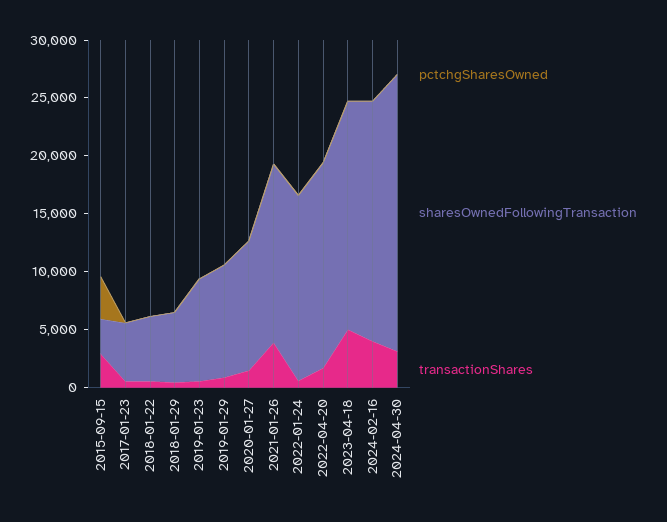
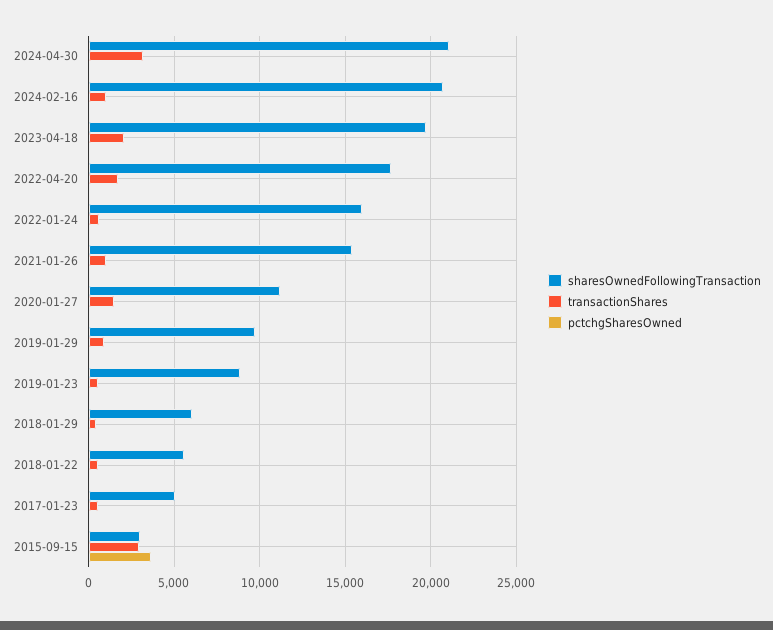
  {
    "pctchgSharesOwned": {
      "2015-09-15": 3500,
      "2017-01-23": 0,
      "2018-01-22": 0,
      "2018-01-29": 0,
      "2019-01-23": 0,
      "2019-01-29": 0,
      "2020-01-27": 0,
      "2021-01-26": 0,
      "2022-01-24": 0,
      "2022-04-20": 0,
      "2023-04-18": 0,
      "2024-02-16": 0,
      "2024-04-30": 0
    },
    "sharesOwnedFollowingTransaction": {
      "2015-09-15": 3000,
      "2017-01-23": 5000,
      "2018-01-22": 5500,
      "2018-01-29": 6000,
      "2019-01-23": 9000,
      "2019-01-29": 9500,
      "2020-01-27": 11000,
      "2021-01-26": 15500,
      "2022-01-24": 16000,
      "2022-04-20": 17500,
      "2023-04-18": 19500,
      "2024-02-16": 20500,
-     "2024-04-30": 24000
+     "2024-04-30": 21000
    },
    "transactionShares": {
      "2015-09-15": 3000,
      "2017-01-23": 500,
      "2018-01-22": 500,
      "2018-01-29": 500,
      "2019-01-23": 500,
      "2019-01-29": 1000,
      "2020-01-27": 1500,
-     "2021-01-26": 4000,
+     "2021-01-26": 1000,
      "2022-01-24": 500,
      "2022-04-20": 1500,
-     "2023-04-18": 5000,
+     "2023-04-18": 2000,
-     "2024-02-16": 4000,
+     "2024-02-16": 1000,
      "2024-04-30": 3000
    }
  }

